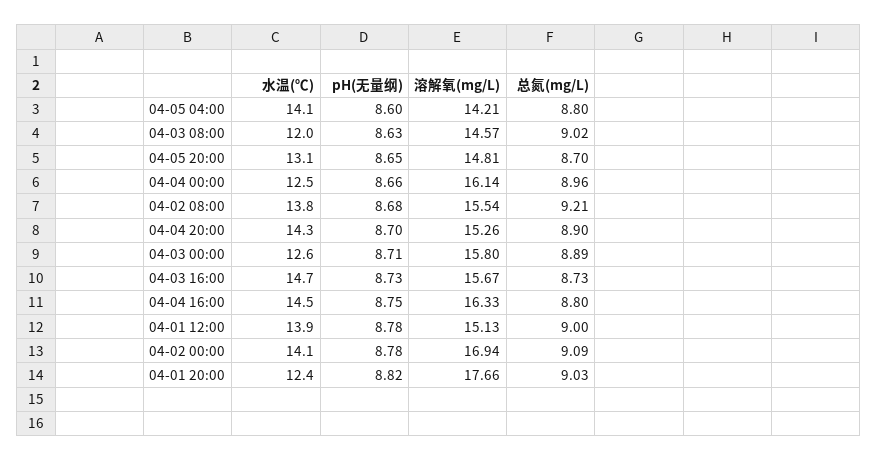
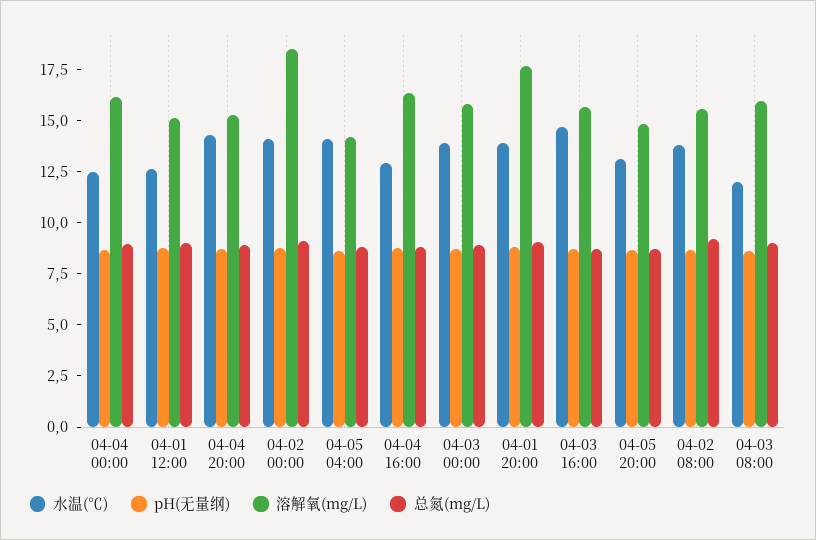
  {
    "水温(℃)": {
      "04-05 04:00": 14.1,
      "04-03 08:00": 12,
      "04-05 20:00": 13.1,
      "04-04 00:00": 12.5,
      "04-02 08:00": 13.8,
      "04-04 20:00": 14.3,
-     "04-03 00:00": 12.6,
+     "04-03 00:00": 14,
      "04-03 16:00": 14.7,
-     "04-04 16:00": 14.5,
+     "04-04 16:00": 13,
-     "04-01 12:00": 13.9,
+     "04-01 12:00": 12.5,
      "04-02 00:00": 14.1,
-     "04-01 20:00": 12.4
+     "04-01 20:00": 14
    },
    "pH(无量纲)": {
      "04-05 04:00": 8.6,
      "04-03 08:00": 8.63,
      "04-05 20:00": 8.65,
      "04-04 00:00": 8.66,
      "04-02 08:00": 8.68,
      "04-04 20:00": 8.7,
      "04-03 00:00": 8.71,
      "04-03 16:00": 8.73,
      "04-04 16:00": 8.75,
      "04-01 12:00": 8.78,
      "04-02 00:00": 8.78,
      "04-01 20:00": 8.82
    },
    "溶解氧(mg/L)": {
      "04-05 04:00": 14.21,
-     "04-03 08:00": 14.57,
+     "04-03 08:00": 16,
      "04-05 20:00": 14.81,
      "04-04 00:00": 16.14,
      "04-02 08:00": 15.54,
      "04-04 20:00": 15.26,
      "04-03 00:00": 15.8,
      "04-03 16:00": 15.67,
      "04-04 16:00": 16.33,
      "04-01 12:00": 15.13,
-     "04-02 00:00": 16.94,
+     "04-02 00:00": 18.5,
      "04-01 20:00": 17.66
    },
    "总氮(mg/L)": {
      "04-05 04:00": 8.8,
      "04-03 08:00": 9.02,
      "04-05 20:00": 8.7,
      "04-04 00:00": 8.96,
      "04-02 08:00": 9.21,
      "04-04 20:00": 8.9,
      "04-03 00:00": 8.89,
      "04-03 16:00": 8.73,
      "04-04 16:00": 8.8,
      "04-01 12:00": 9,
      "04-02 00:00": 9.09,
      "04-01 20:00": 9.03
    }
  }

